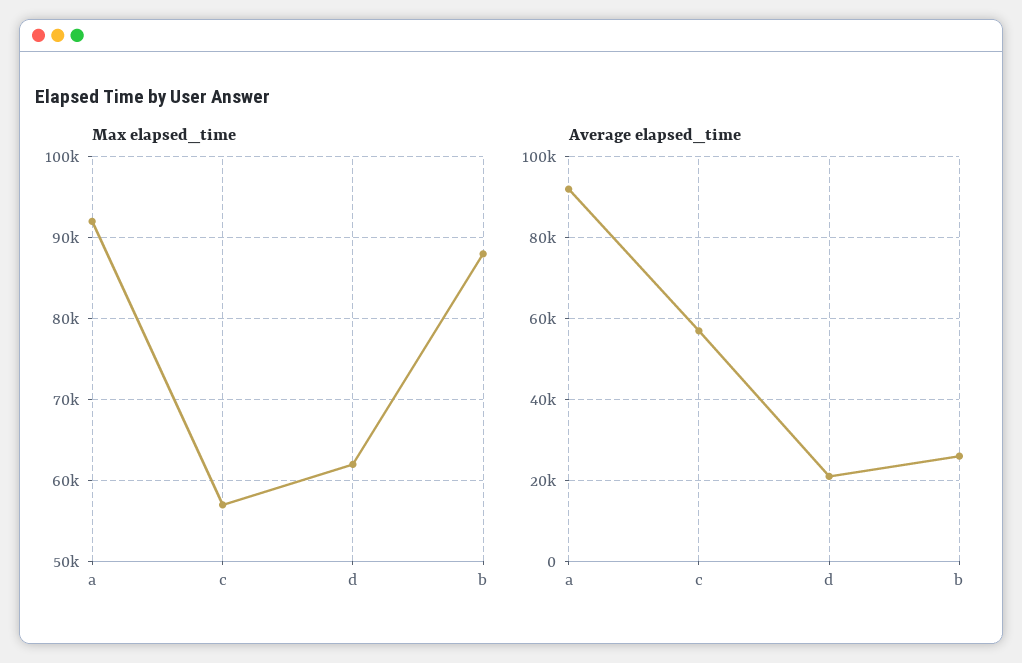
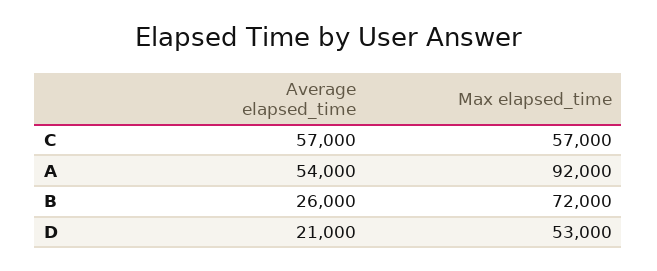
  {
    "Max elapsed_time": {
      "a": 92000,
      "c": 57000,
-     "d": 62000,
+     "d": 53000,
-     "b": 88000
+     "b": 72000
    },
    "Average elapsed_time": {
-     "a": 92000,
+     "a": 54000,
      "c": 57000,
      "d": 21000,
      "b": 26000
    }
  }

